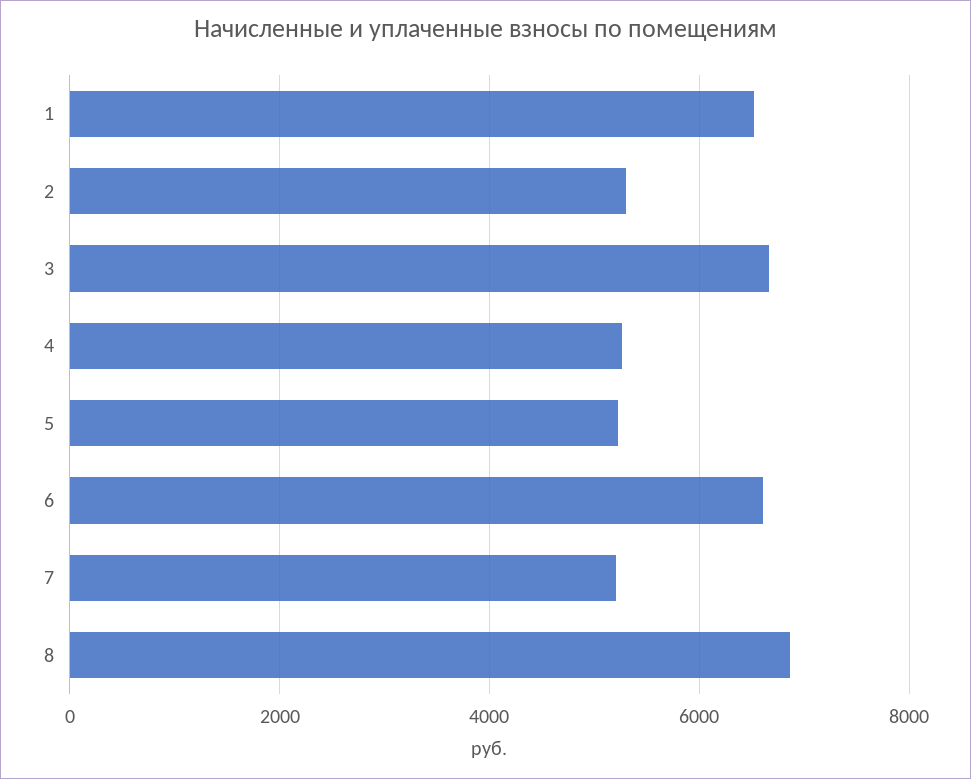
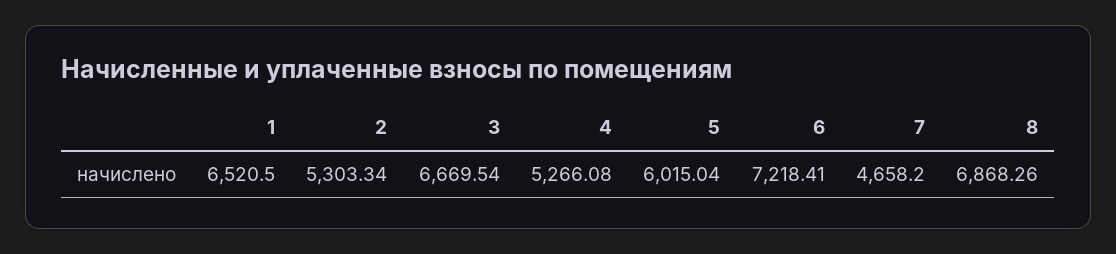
  {
    "1": 6520.5,
    "2": 5303.34,
    "3": 6669.54,
    "4": 5266.08,
-   "5": 5200,
+   "5": 6015.04,
-   "6": 6600,
+   "6": 7218.41,
-   "7": 5200,
+   "7": 4658.2,
    "8": 6868.26
  }

